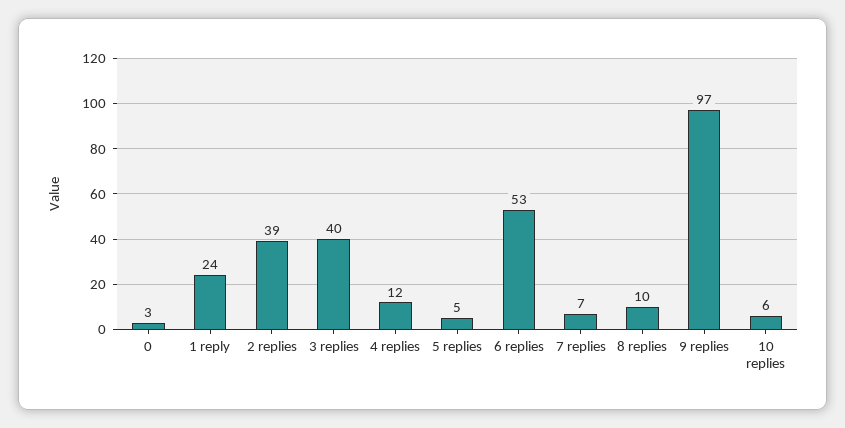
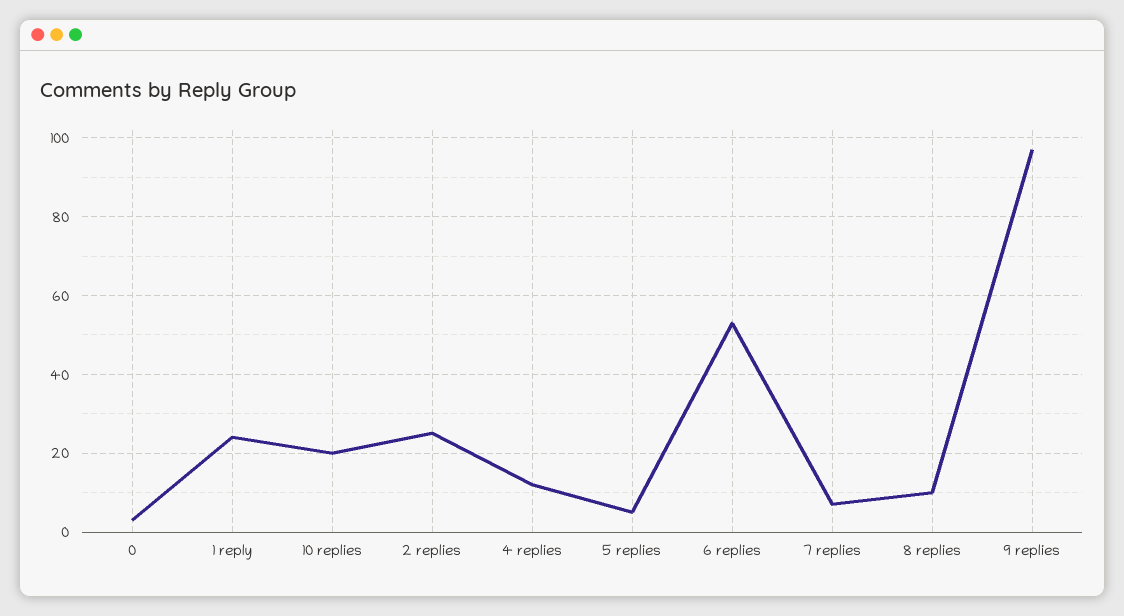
  {
    "0": 3,
    "1 reply": 24,
-   "2 replies": 39,
+   "2 replies": 25,
-   "3 replies": 40,
    "4 replies": 12,
    "5 replies": 5,
    "6 replies": 53,
    "7 replies": 7,
    "8 replies": 10,
    "9 replies": 97,
-   "10 replies": 6
+   "10 replies": 20
  }

